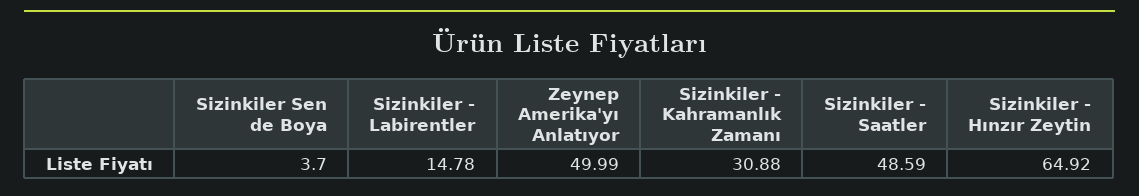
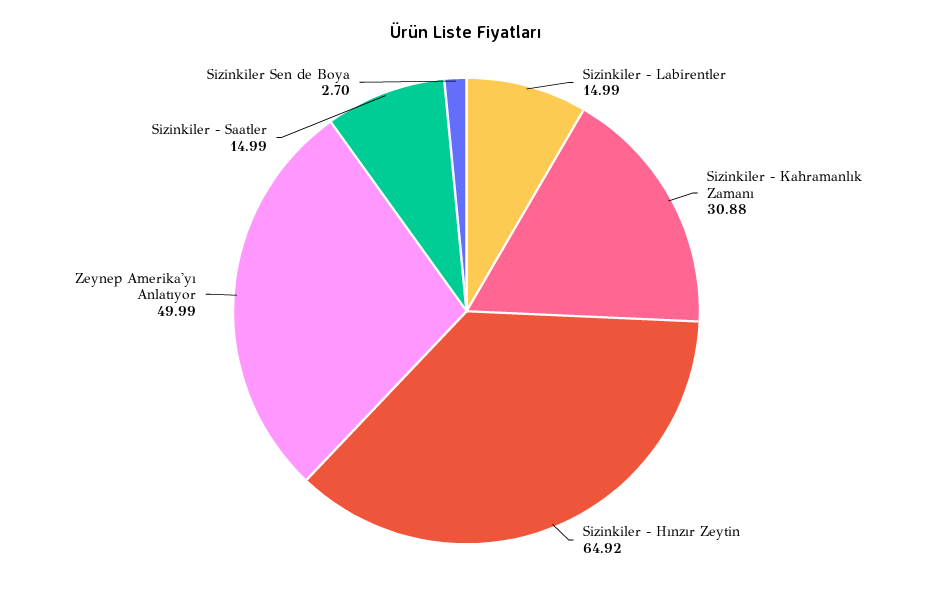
  {
-   "Sizinkiler Sen de Boya": 3.7,
+   "Sizinkiler Sen de Boya": 2.7,
-   "Sizinkiler - Labirentler": 14.78,
+   "Sizinkiler - Labirentler": 14.99,
    "Zeynep Amerika'yı Anlatıyor": 49.99,
    "Sizinkiler - Kahramanlık Zamanı": 30.88,
-   "Sizinkiler - Saatler": 48.59,
+   "Sizinkiler - Saatler": 14.99,
    "Sizinkiler - Hınzır Zeytin": 64.92
  }

